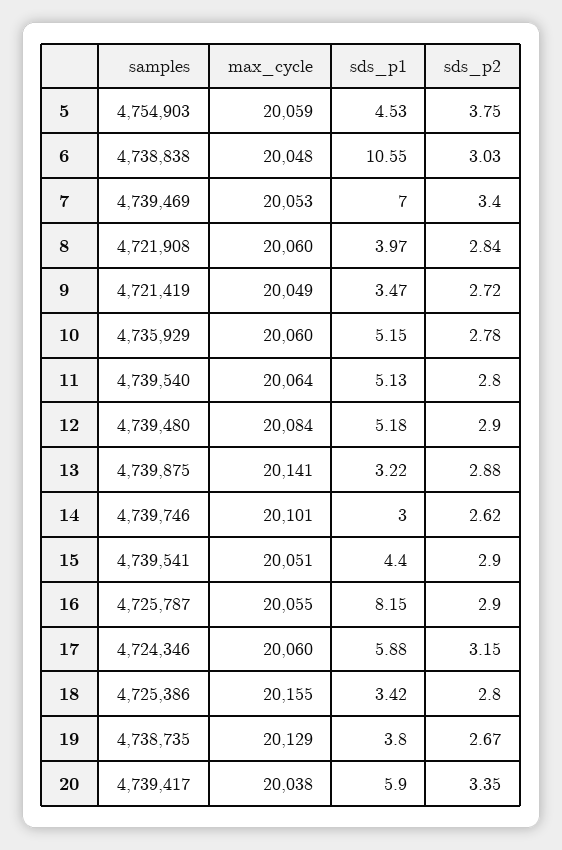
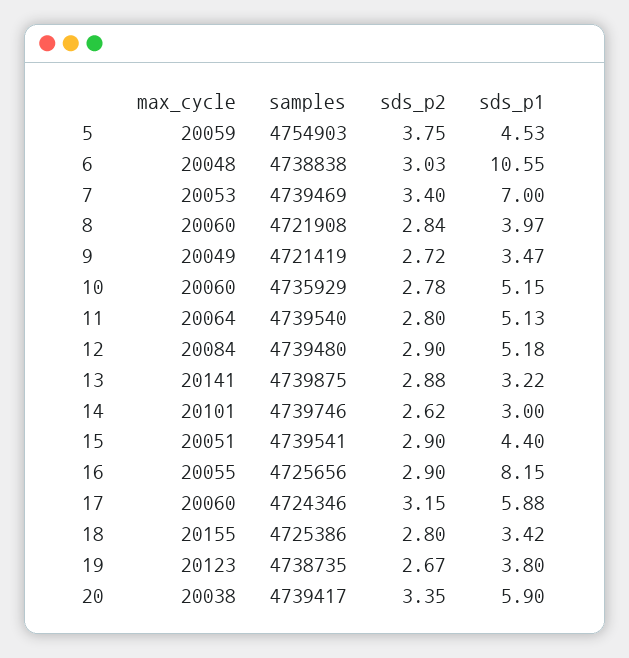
  {
    "samples": {
      "5": 4754903,
      "6": 4738838,
      "7": 4739469,
      "8": 4721908,
      "9": 4721419,
      "10": 4735929,
      "11": 4739540,
      "12": 4739480,
      "13": 4739875,
      "14": 4739746,
      "15": 4739541,
-     "16": 4725787,
+     "16": 4725656,
      "17": 4724346,
      "18": 4725386,
      "19": 4738735,
      "20": 4739417
    },
    "max_cycle": {
      "5": 20059,
      "6": 20048,
      "7": 20053,
      "8": 20060,
      "9": 20049,
      "10": 20060,
      "11": 20064,
      "12": 20084,
      "13": 20141,
      "14": 20101,
      "15": 20051,
      "16": 20055,
      "17": 20060,
      "18": 20155,
-     "19": 20129,
+     "19": 20123,
      "20": 20038
    },
    "sds_p1": {
      "5": 4.53,
      "6": 10.55,
      "7": 7,
      "8": 3.97,
      "9": 3.47,
      "10": 5.15,
      "11": 5.13,
      "12": 5.18,
      "13": 3.22,
      "14": 3,
      "15": 4.4,
      "16": 8.15,
      "17": 5.88,
      "18": 3.42,
      "19": 3.8,
      "20": 5.9
    },
    "sds_p2": {
      "5": 3.75,
      "6": 3.03,
      "7": 3.4,
      "8": 2.84,
      "9": 2.72,
      "10": 2.78,
      "11": 2.8,
      "12": 2.9,
      "13": 2.88,
      "14": 2.62,
      "15": 2.9,
      "16": 2.9,
      "17": 3.15,
      "18": 2.8,
      "19": 2.67,
      "20": 3.35
    }
  }

